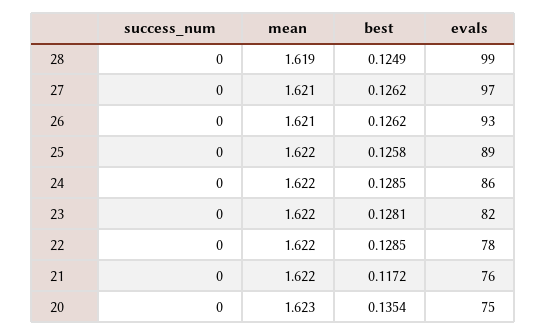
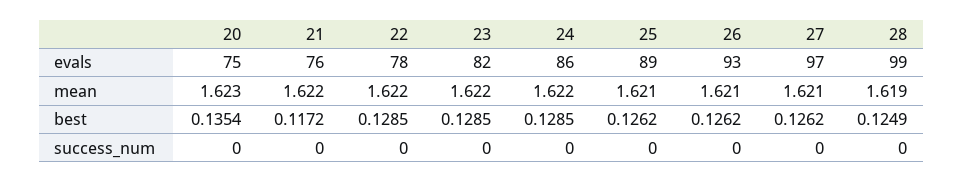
  {
    "success_num": {
      "28": 0,
      "27": 0,
      "26": 0,
      "25": 0,
      "24": 0,
      "23": 0,
      "22": 0,
      "21": 0,
      "20": 0
    },
    "mean": {
      "28": 1.619,
      "27": 1.621,
      "26": 1.621,
-     "25": 1.622,
+     "25": 1.621,
      "24": 1.622,
      "23": 1.622,
      "22": 1.622,
      "21": 1.622,
      "20": 1.623
    },
    "best": {
      "28": 0.1249,
      "27": 0.1262,
      "26": 0.1262,
-     "25": 0.1258,
+     "25": 0.1262,
      "24": 0.1285,
-     "23": 0.1281,
+     "23": 0.1285,
      "22": 0.1285,
      "21": 0.1172,
      "20": 0.1354
    },
    "evals": {
      "28": 99,
      "27": 97,
      "26": 93,
      "25": 89,
      "24": 86,
      "23": 82,
      "22": 78,
      "21": 76,
      "20": 75
    }
  }

